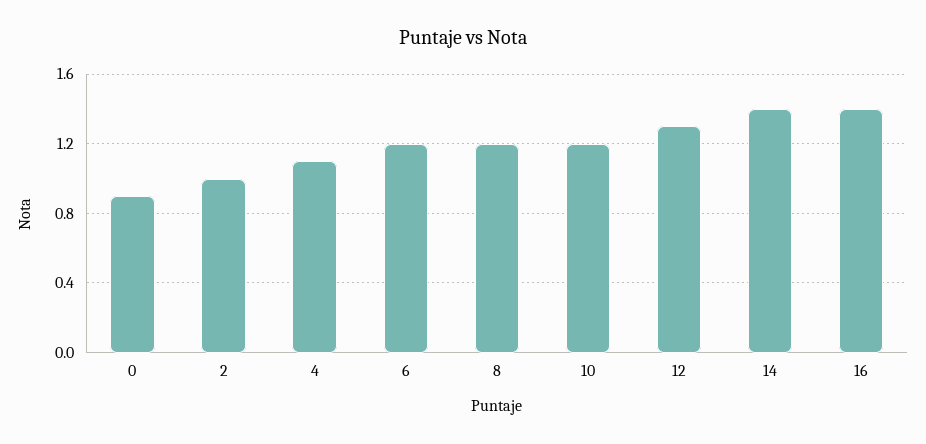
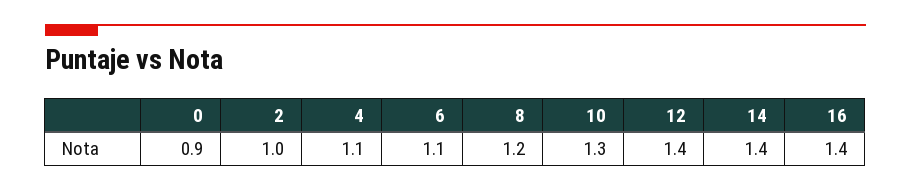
  {
    "0": 0.9,
    "2": 1,
    "4": 1.1,
-   "6": 1.2,
+   "6": 1.1,
    "8": 1.2,
-   "10": 1.2,
+   "10": 1.3,
-   "12": 1.3,
+   "12": 1.4,
    "14": 1.4,
    "16": 1.4
  }

